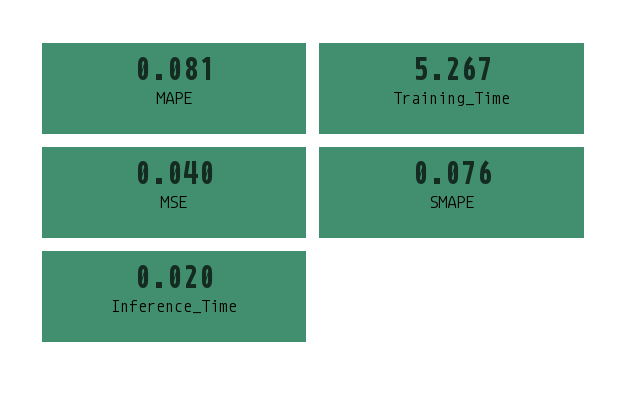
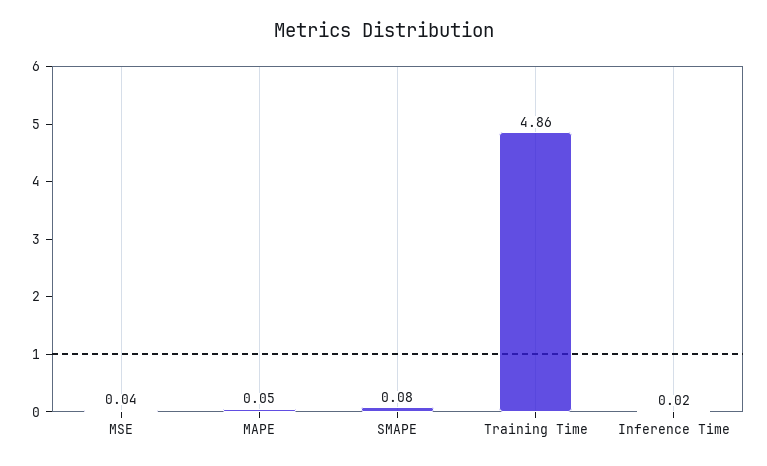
  {
-   "MAPE": 0.081,
+   "MAPE": 0.05,
-   "Training_Time": 5.267,
+   "Training_Time": 4.86,
    "MSE": 0.04,
    "SMAPE": 0.076,
    "Inference_Time": 0.02
  }

